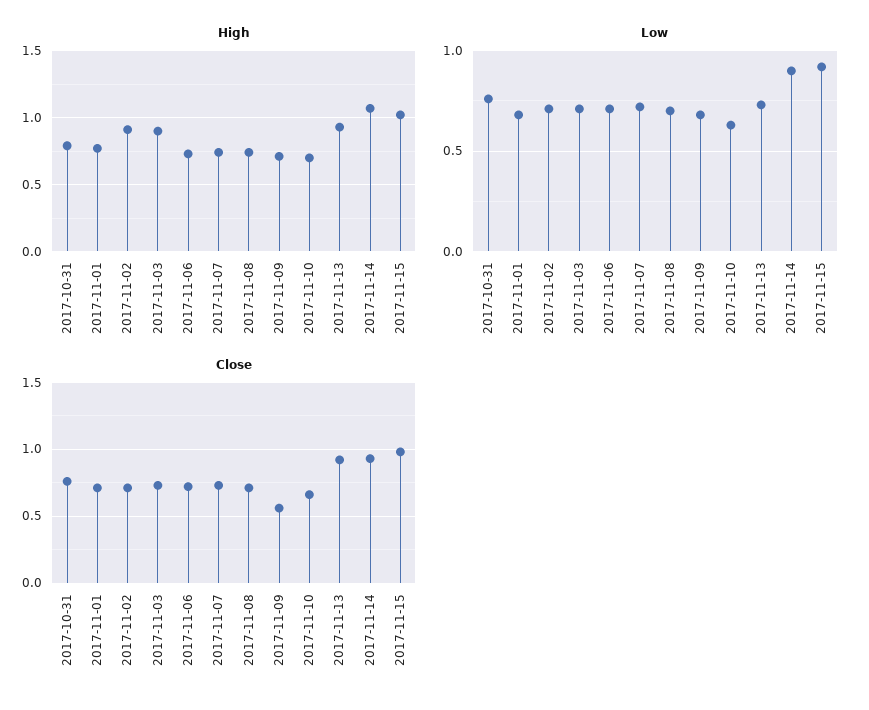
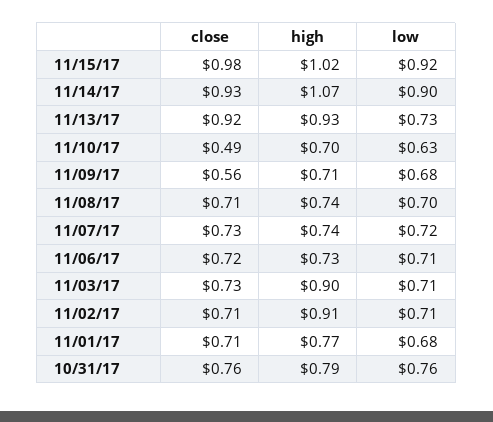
  {
    "High": {
      "2017-10-31": 0.79,
      "2017-11-01": 0.77,
      "2017-11-02": 0.91,
      "2017-11-03": 0.9,
      "2017-11-06": 0.73,
      "2017-11-07": 0.74,
      "2017-11-08": 0.74,
      "2017-11-09": 0.71,
      "2017-11-10": 0.7,
      "2017-11-13": 0.93,
      "2017-11-14": 1.07,
      "2017-11-15": 1.02
    },
    "Low": {
      "2017-10-31": 0.76,
      "2017-11-01": 0.68,
      "2017-11-02": 0.71,
      "2017-11-03": 0.71,
      "2017-11-06": 0.71,
      "2017-11-07": 0.72,
      "2017-11-08": 0.7,
      "2017-11-09": 0.68,
      "2017-11-10": 0.63,
      "2017-11-13": 0.73,
      "2017-11-14": 0.9,
      "2017-11-15": 0.92
    },
    "Close": {
      "2017-10-31": 0.76,
      "2017-11-01": 0.71,
      "2017-11-02": 0.71,
      "2017-11-03": 0.73,
      "2017-11-06": 0.72,
      "2017-11-07": 0.73,
      "2017-11-08": 0.71,
      "2017-11-09": 0.56,
-     "2017-11-10": 0.65,
+     "2017-11-10": 0.49,
      "2017-11-13": 0.92,
      "2017-11-14": 0.93,
      "2017-11-15": 0.98
    }
  }

